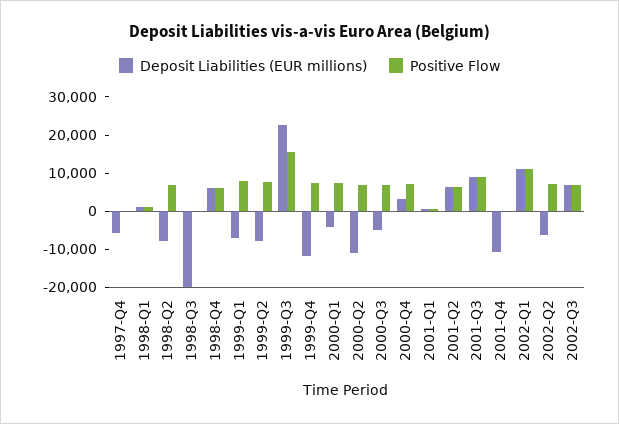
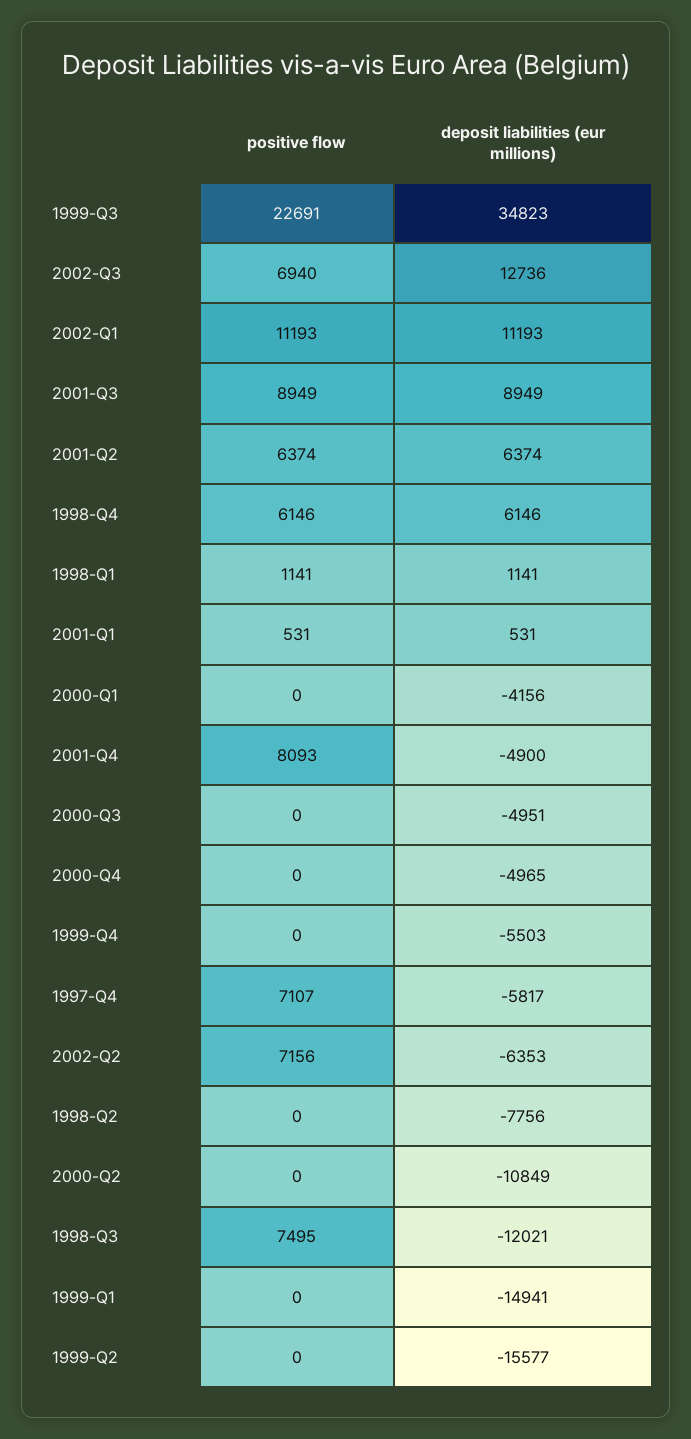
  {
    "Deposit Liabilities (EUR millions)": {
      "1997-Q4": -5817,
      "1998-Q1": 1141,
      "1998-Q2": -7756,
-     "1998-Q3": -20000,
+     "1998-Q3": -12021,
      "1998-Q4": 6146,
-     "1999-Q1": -7500,
+     "1999-Q1": -14941,
-     "1999-Q2": -7500,
+     "1999-Q2": -15577,
-     "1999-Q3": 22500,
+     "1999-Q3": 34823,
-     "1999-Q4": -12500,
+     "1999-Q4": -5503,
      "2000-Q1": -4156,
      "2000-Q2": -10849,
      "2000-Q3": -4951,
-     "2000-Q4": 2500,
+     "2000-Q4": -4965,
      "2001-Q1": 531,
      "2001-Q2": 6374,
      "2001-Q3": 8949,
-     "2001-Q4": -10000,
+     "2001-Q4": -4900,
      "2002-Q1": 11193,
      "2002-Q2": -6353,
-     "2002-Q3": 7500
+     "2002-Q3": 12736
    },
    "Positive Flow": {
-     "1997-Q4": 0,
+     "1997-Q4": 7107,
      "1998-Q1": 1141,
-     "1998-Q2": 7500,
+     "1998-Q2": 0,
-     "1998-Q3": 0,
+     "1998-Q3": 7495,
      "1998-Q4": 6146,
-     "1999-Q1": 7500,
+     "1999-Q1": 0,
-     "1999-Q2": 7500,
+     "1999-Q2": 0,
-     "1999-Q3": 15000,
+     "1999-Q3": 22691,
-     "1999-Q4": 7500,
+     "1999-Q4": 0,
-     "2000-Q1": 7500,
+     "2000-Q1": 0,
-     "2000-Q2": 7500,
+     "2000-Q2": 0,
-     "2000-Q3": 7500,
+     "2000-Q3": 0,
-     "2000-Q4": 7500,
+     "2000-Q4": 0,
      "2001-Q1": 531,
      "2001-Q2": 6374,
      "2001-Q3": 8949,
-     "2001-Q4": 0,
+     "2001-Q4": 8093,
      "2002-Q1": 11193,
      "2002-Q2": 7156,
      "2002-Q3": 6940
    }
  }

